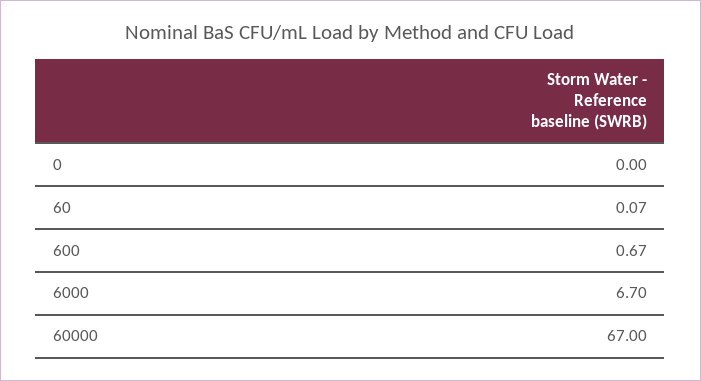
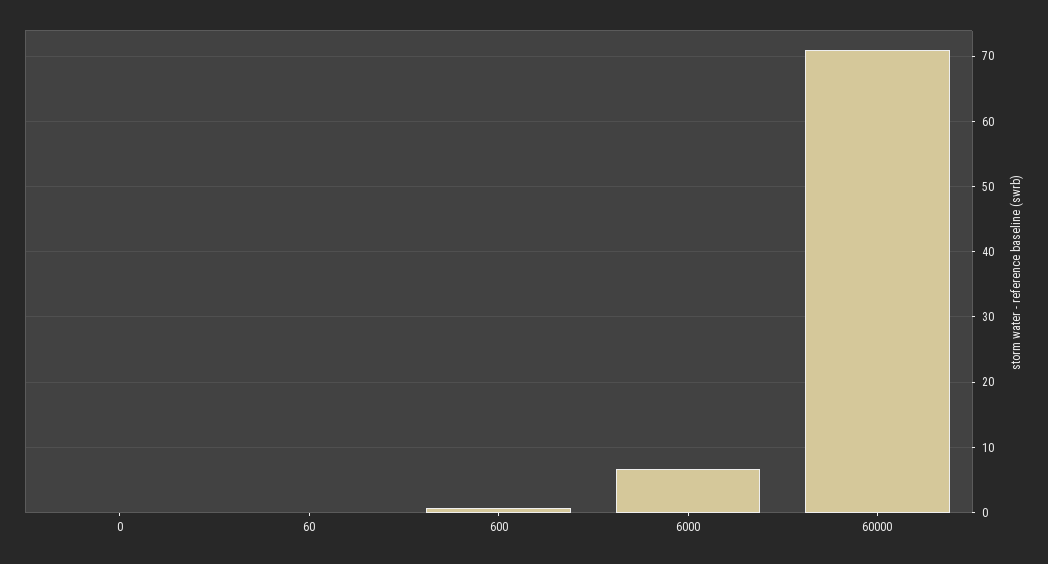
  {
    "0": 0,
    "60": 0.07,
    "600": 0.67,
    "6000": 6.7,
-   "60000": 67
+   "60000": 71
  }

